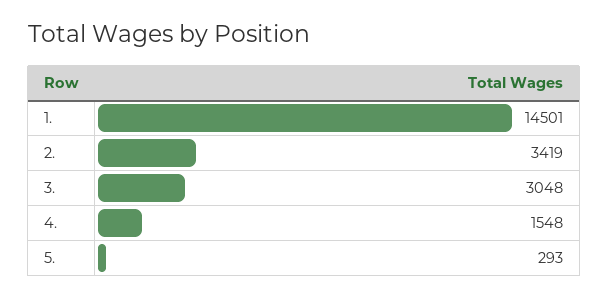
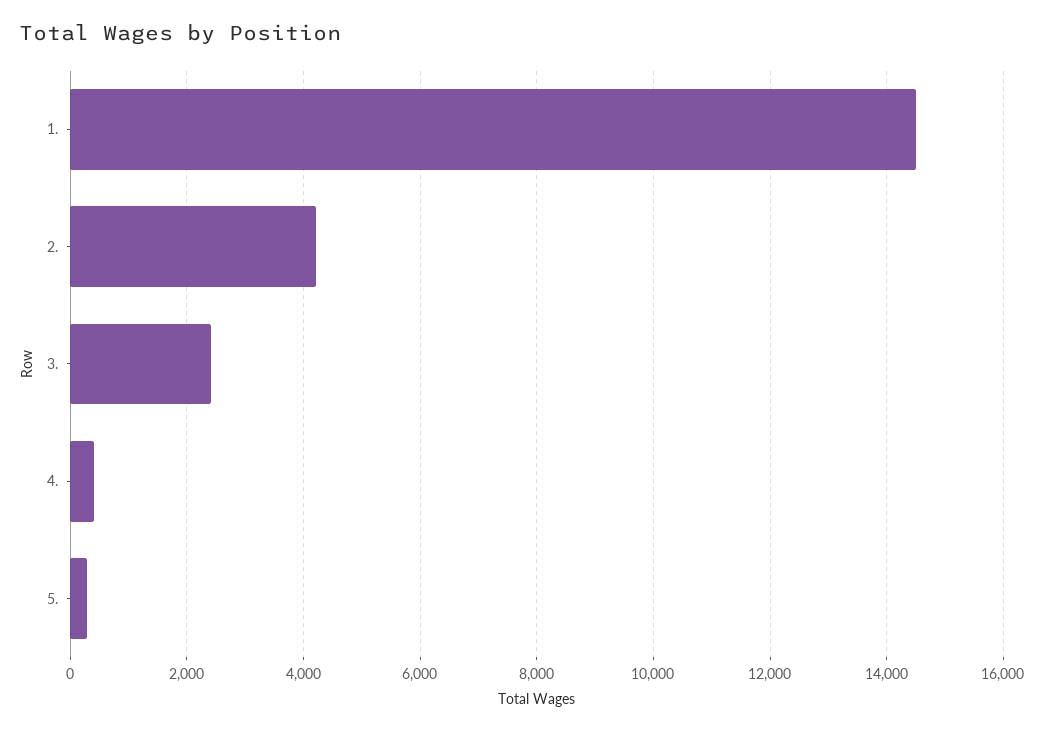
  {
    "1.": 14501,
-   "2.": 3419,
+   "2.": 4200,
-   "3.": 3048,
+   "3.": 2400,
-   "4.": 1548,
+   "4.": 400,
    "5.": 293
  }

